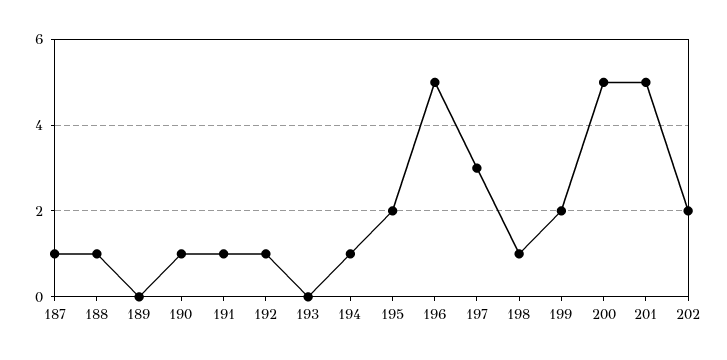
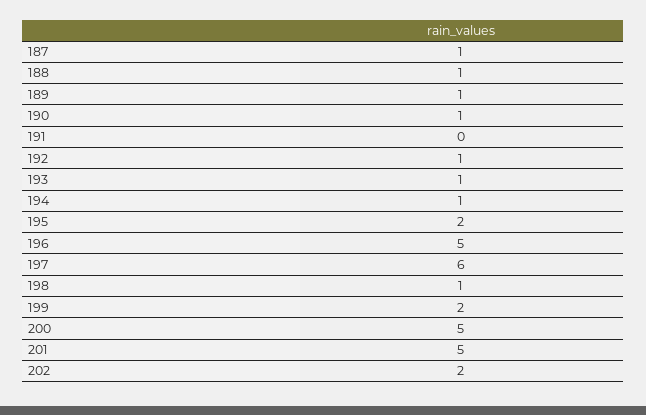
  {
    "187": 1,
    "188": 1,
-   "189": 0,
+   "189": 1,
    "190": 1,
-   "191": 1,
+   "191": 0,
    "192": 1,
-   "193": 0,
+   "193": 1,
    "194": 1,
    "195": 2,
    "196": 5,
-   "197": 3,
+   "197": 6,
    "198": 1,
    "199": 2,
    "200": 5,
    "201": 5,
    "202": 2
  }

